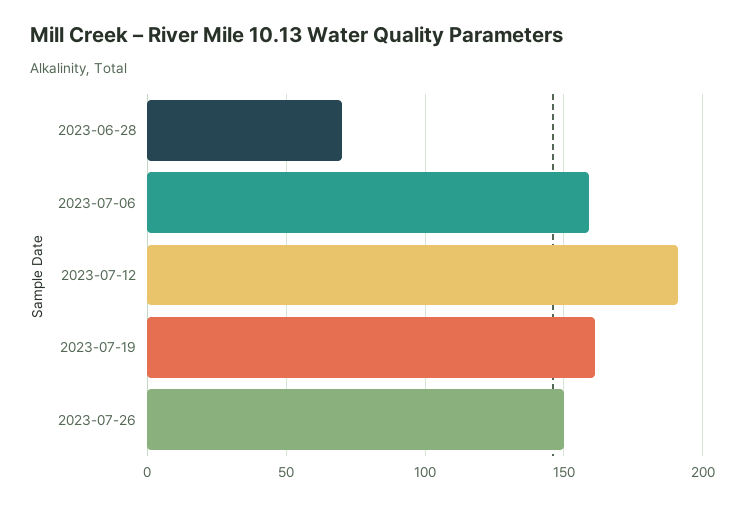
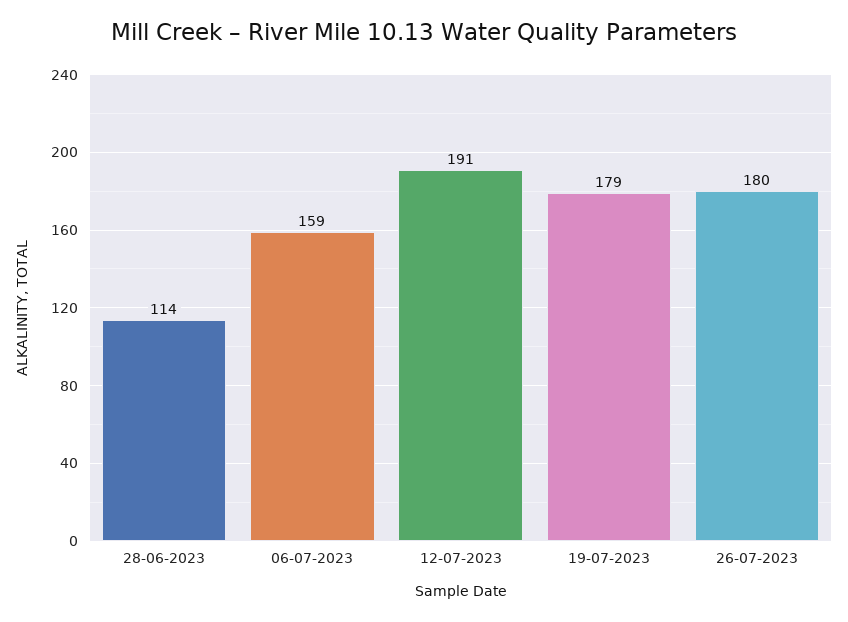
  {
-   "2023-06-28": 70,
+   "2023-06-28": 114,
    "2023-07-06": 159,
    "2023-07-12": 191,
-   "2023-07-19": 160,
+   "2023-07-19": 179,
-   "2023-07-26": 150
+   "2023-07-26": 180
  }

